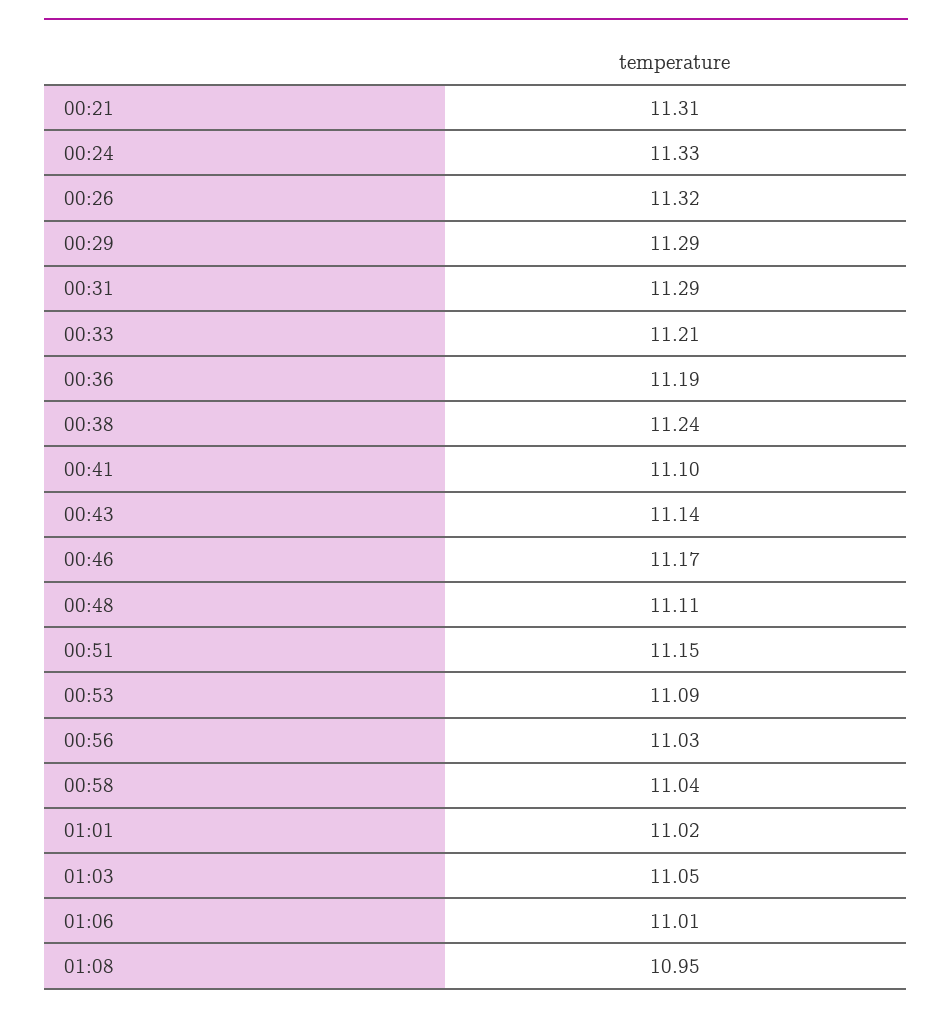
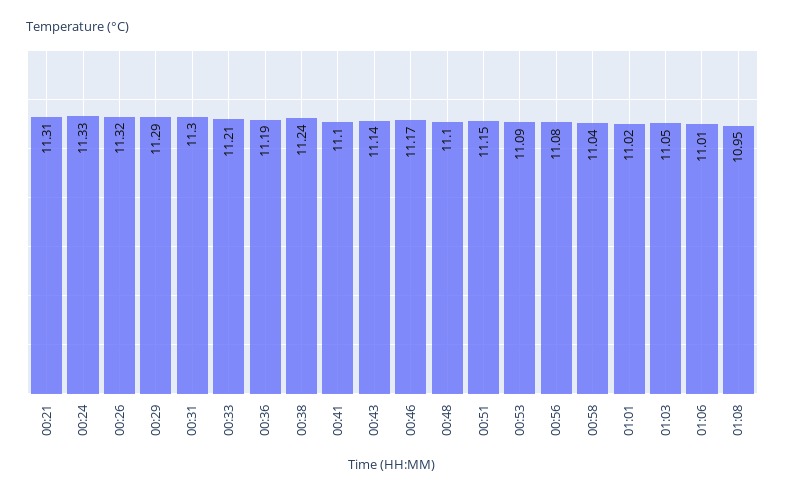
  {
    "00:21": 11.31,
    "00:24": 11.33,
    "00:26": 11.32,
    "00:29": 11.29,
-   "00:31": 11.29,
+   "00:31": 11.3,
    "00:33": 11.21,
    "00:36": 11.19,
    "00:38": 11.24,
    "00:41": 11.1,
    "00:43": 11.14,
    "00:46": 11.17,
-   "00:48": 11.11,
+   "00:48": 11.1,
    "00:51": 11.15,
    "00:53": 11.09,
-   "00:56": 11.03,
+   "00:56": 11.08,
    "00:58": 11.04,
    "01:01": 11.02,
    "01:03": 11.05,
    "01:06": 11.01,
    "01:08": 10.95
  }

